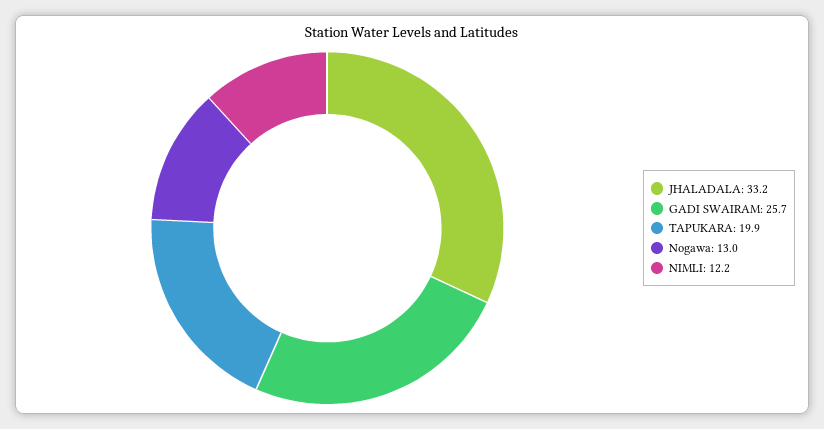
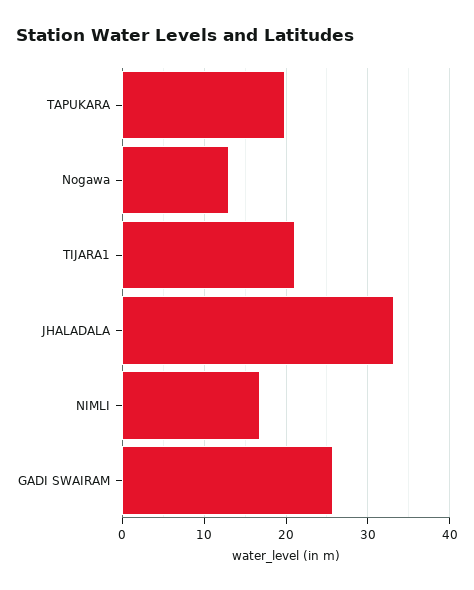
  {
    "JHALADALA": 33.2,
    "GADI SWAIRAM": 25.7,
    "TAPUKARA": 19.9,
    "Nogawa": 13,
-   "NIMLI": 12.2
+   "NIMLI": 17,
+   "TIJARA1": 21
  }

